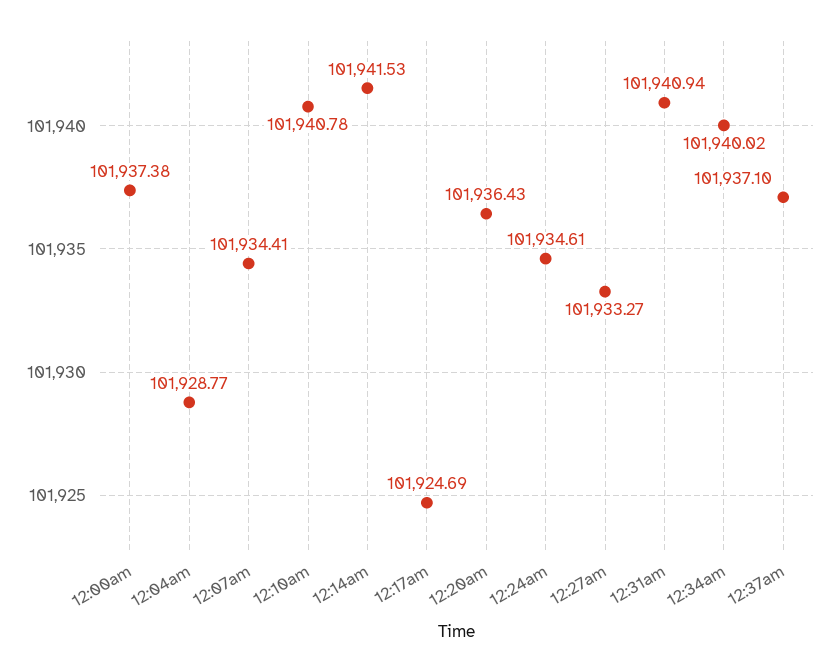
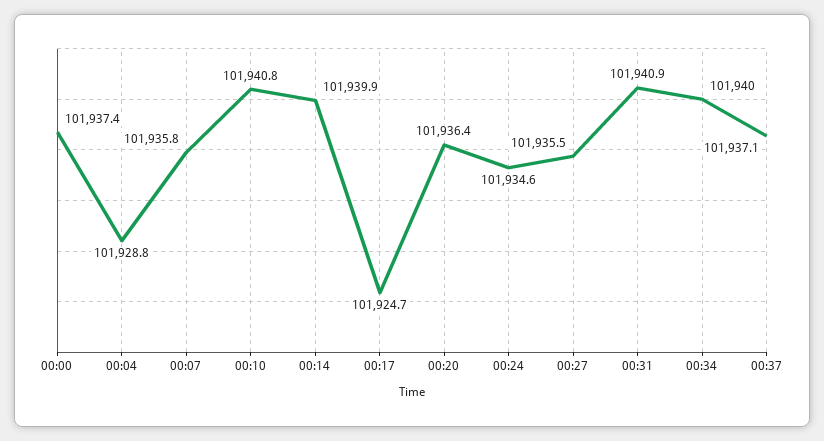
  {
    "12:00am": 101937.38,
    "12:04am": 101928.77,
-   "12:07am": 101934.41,
+   "12:07am": 101935.8,
    "12:10am": 101940.78,
-   "12:14am": 101941.53,
+   "12:14am": 101939.9,
    "12:17am": 101924.69,
    "12:20am": 101936.43,
    "12:24am": 101934.61,
-   "12:27am": 101933.27,
+   "12:27am": 101935.5,
    "12:31am": 101940.94,
    "12:34am": 101940.02,
    "12:37am": 101937.1
  }

